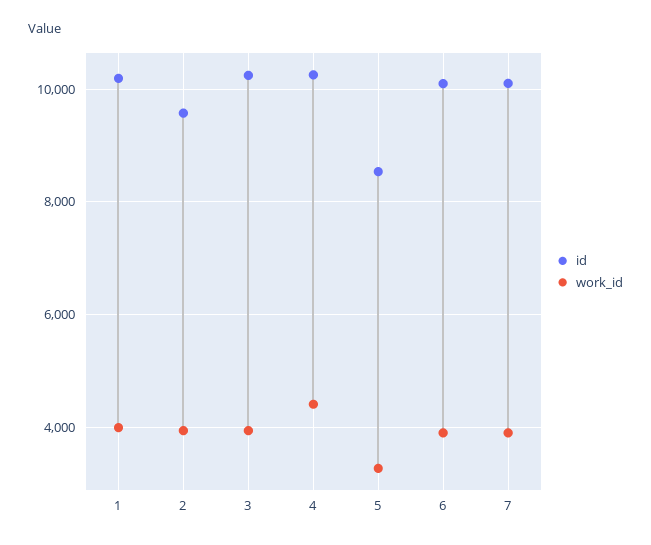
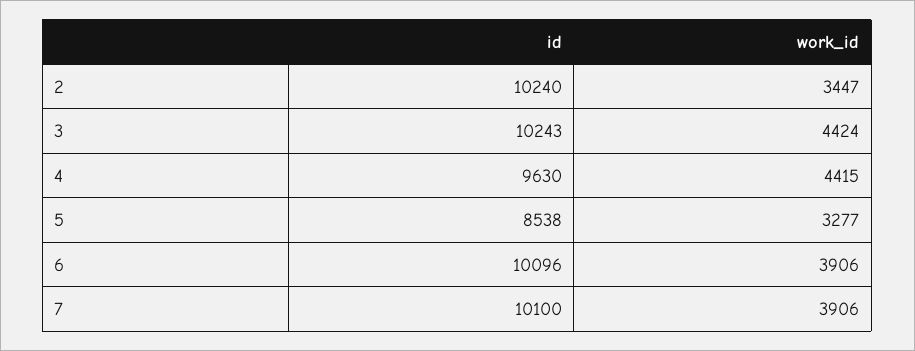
  {
    "id": {
-     "1": 10200,
-     "2": 9600,
+     "2": 10240,
      "3": 10243,
-     "4": 10200,
+     "4": 9630,
      "5": 8538,
      "6": 10096,
      "7": 10100
    },
    "work_id": {
-     "1": 4000,
-     "2": 4000,
+     "2": 3447,
-     "3": 4000,
+     "3": 4424,
      "4": 4415,
      "5": 3277,
      "6": 3906,
      "7": 3906
    }
  }

